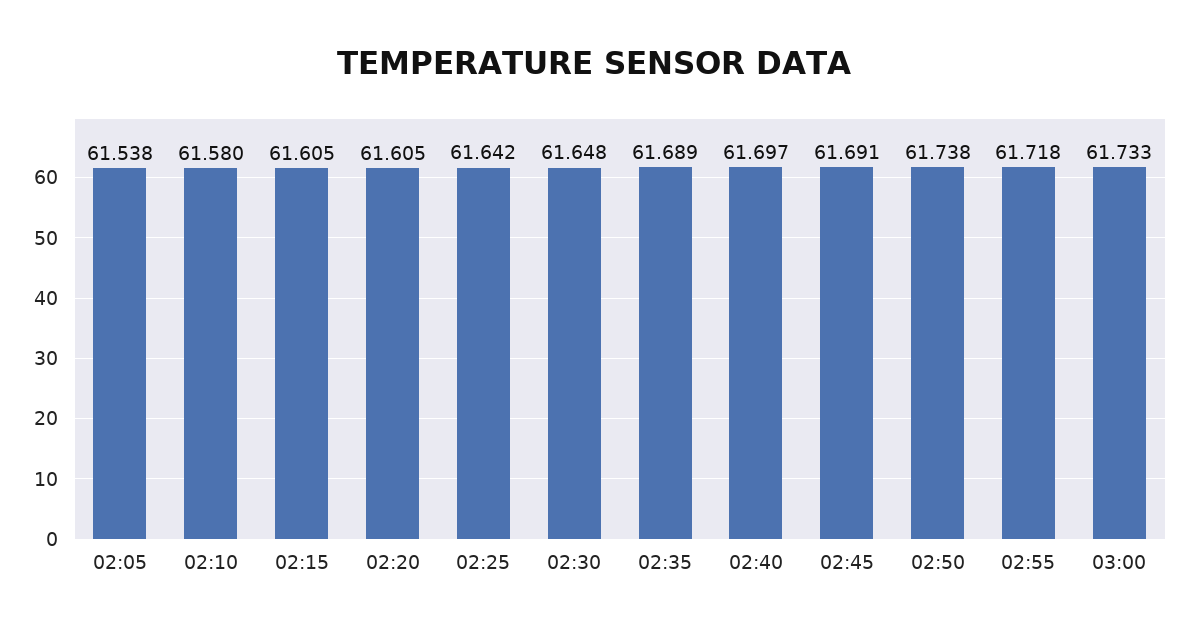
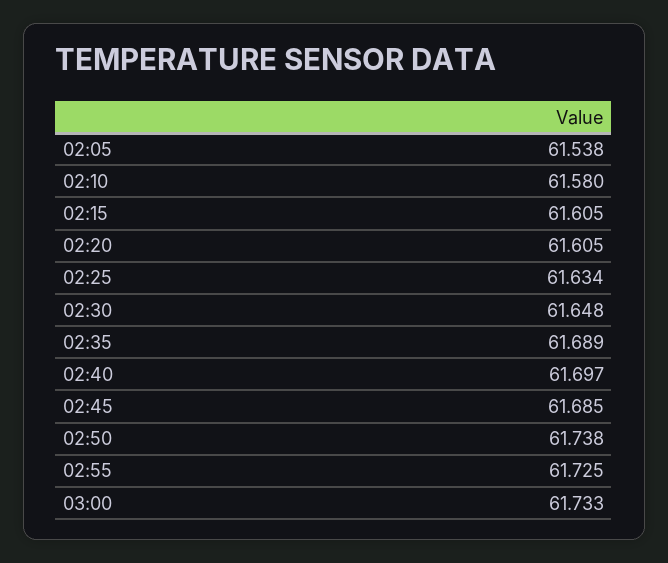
  {
    "02:05": 61.538,
    "02:10": 61.58,
    "02:15": 61.605,
    "02:20": 61.605,
-   "02:25": 61.642,
+   "02:25": 61.634,
    "02:30": 61.648,
    "02:35": 61.689,
    "02:40": 61.697,
-   "02:45": 61.691,
+   "02:45": 61.685,
    "02:50": 61.738,
-   "02:55": 61.718,
+   "02:55": 61.725,
    "03:00": 61.733
  }

